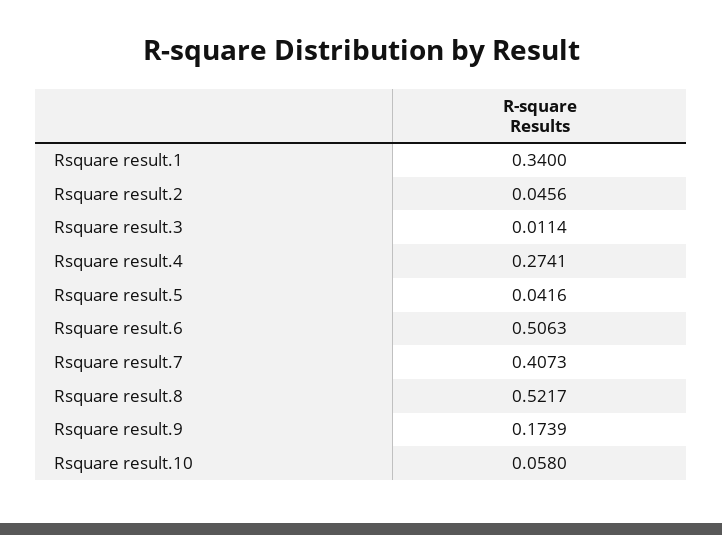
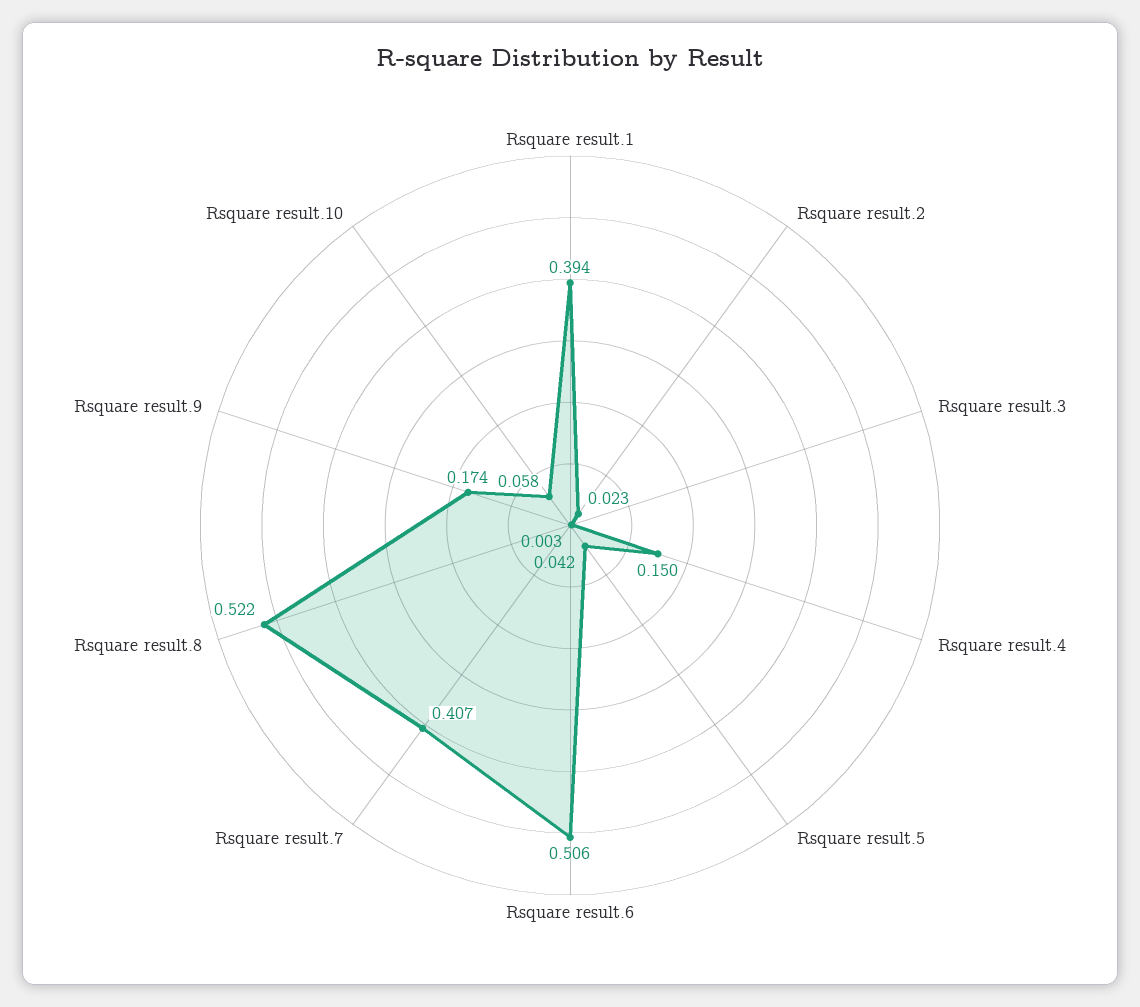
  {
-   "Rsquare result.1": 0.34,
+   "Rsquare result.1": 0.394,
-   "Rsquare result.2": 0.0456,
+   "Rsquare result.2": 0.023,
-   "Rsquare result.3": 0.0114,
+   "Rsquare result.3": 0.003,
-   "Rsquare result.4": 0.2741,
+   "Rsquare result.4": 0.15,
    "Rsquare result.5": 0.0416,
    "Rsquare result.6": 0.5063,
    "Rsquare result.7": 0.4073,
    "Rsquare result.8": 0.5217,
    "Rsquare result.9": 0.1739,
    "Rsquare result.10": 0.058
  }

